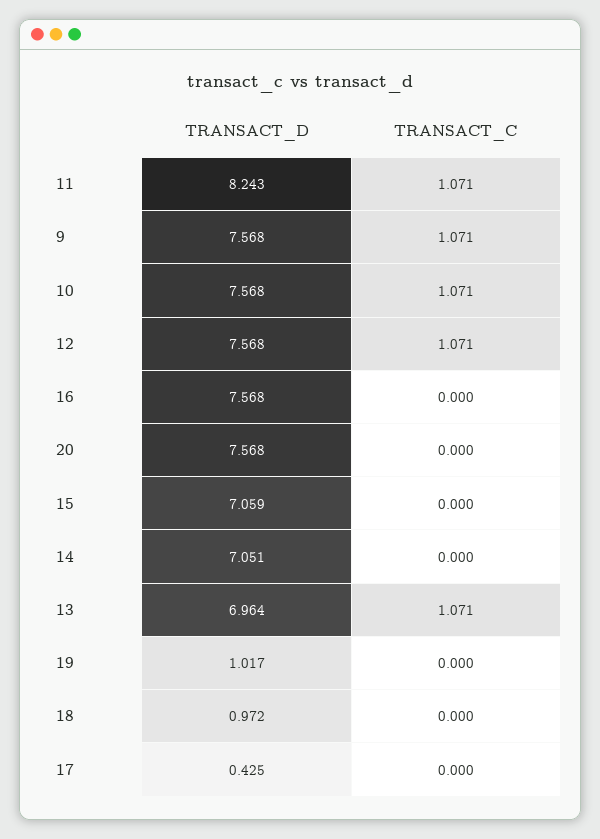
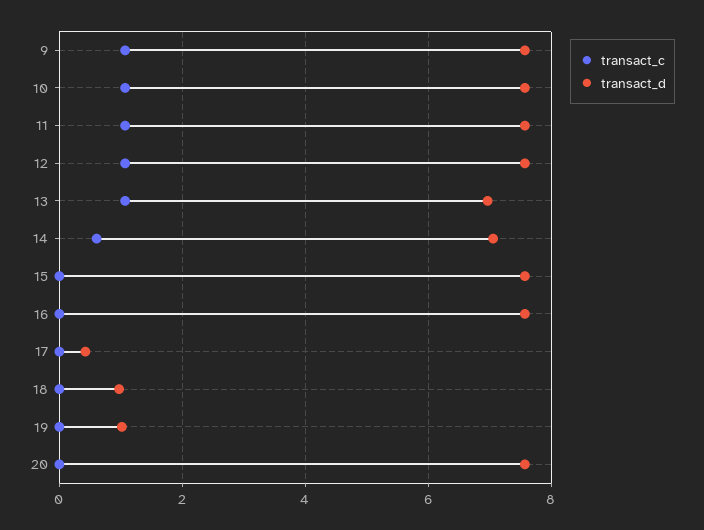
  {
    "TRANSACT_D": {
-     "11": 8.243,
+     "11": 7.6,
      "9": 7.568,
      "10": 7.568,
      "12": 7.568,
      "16": 7.568,
      "20": 7.568,
-     "15": 7.059,
+     "15": 7.6,
      "14": 7.051,
      "13": 6.964,
      "19": 1.017,
      "18": 0.972,
      "17": 0.425
    },
    "TRANSACT_C": {
      "11": 1.071,
      "9": 1.071,
      "10": 1.071,
      "12": 1.071,
      "16": 0,
      "20": 0,
      "15": 0,
-     "14": 0,
+     "14": 0.6,
      "13": 1.071,
      "19": 0,
      "18": 0,
      "17": 0
    }
  }

